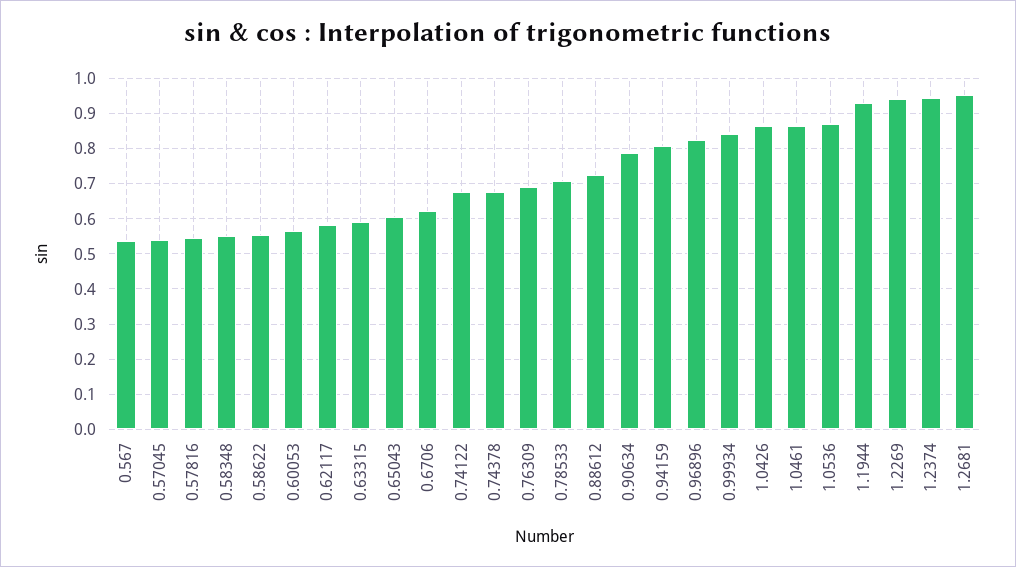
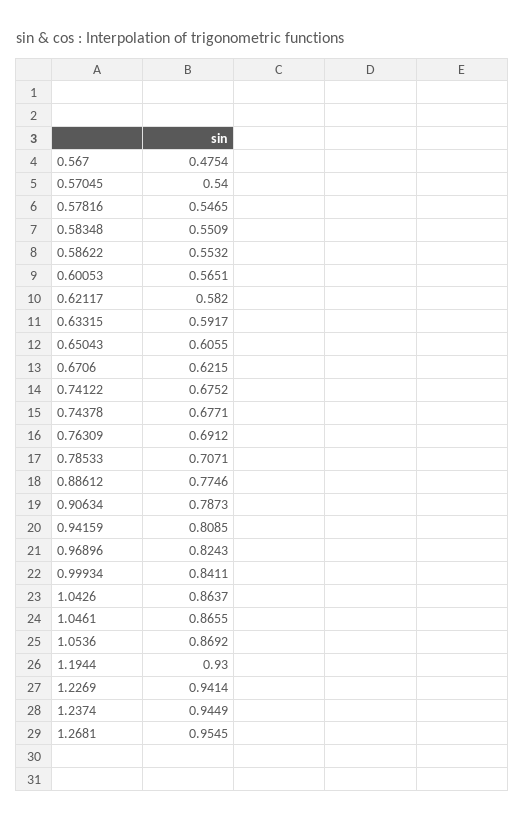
  {
-   "0.567": 0.54,
+   "0.567": 0.4754,
    "0.57045": 0.54,
    "0.57816": 0.5465,
    "0.58348": 0.5509,
    "0.58622": 0.5532,
    "0.60053": 0.5651,
    "0.62117": 0.582,
    "0.63315": 0.5917,
    "0.65043": 0.6055,
    "0.6706": 0.6215,
    "0.74122": 0.6752,
    "0.74378": 0.6771,
    "0.76309": 0.6912,
    "0.78533": 0.7071,
-   "0.88612": 0.72,
+   "0.88612": 0.7746,
    "0.90634": 0.7873,
    "0.94159": 0.8085,
    "0.96896": 0.8243,
    "0.99934": 0.8411,
    "1.0426": 0.8637,
    "1.0461": 0.8655,
    "1.0536": 0.8692,
    "1.1944": 0.93,
    "1.2269": 0.9414,
    "1.2374": 0.9449,
    "1.2681": 0.9545
  }

